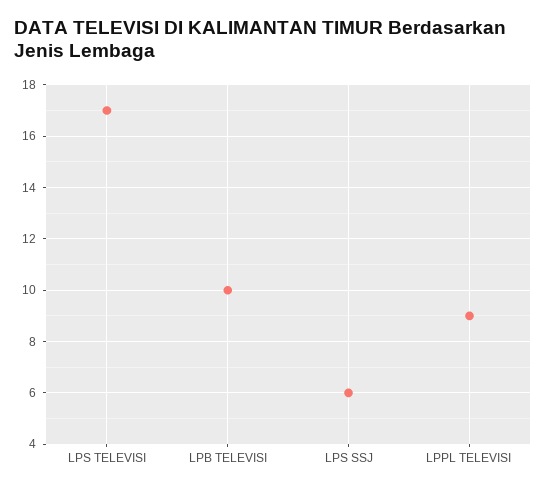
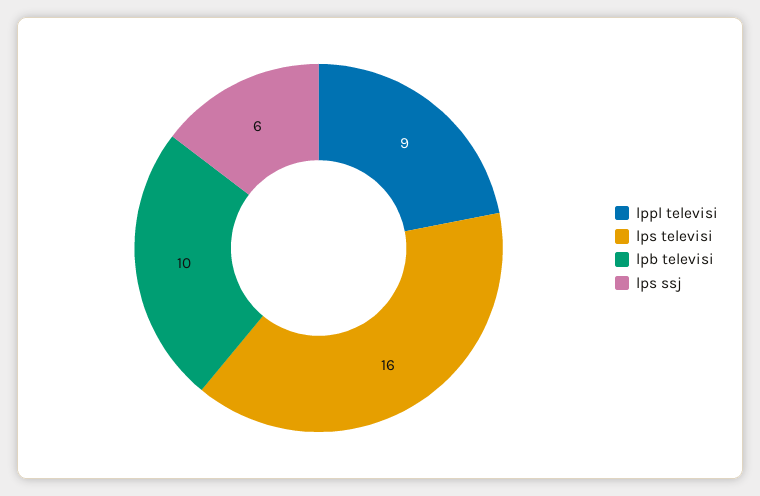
  {
-   "LPS TELEVISI": 17,
+   "LPS TELEVISI": 16,
    "LPB TELEVISI": 10,
    "LPS SSJ": 6,
    "LPPL TELEVISI": 9
  }

